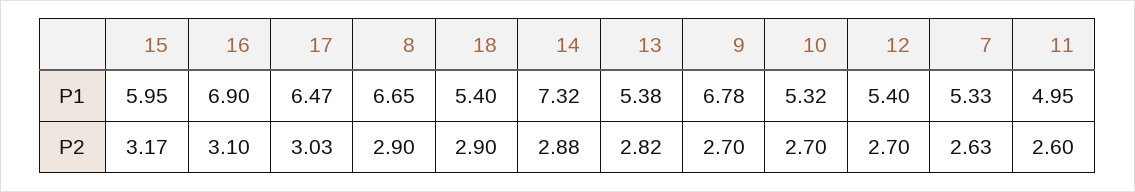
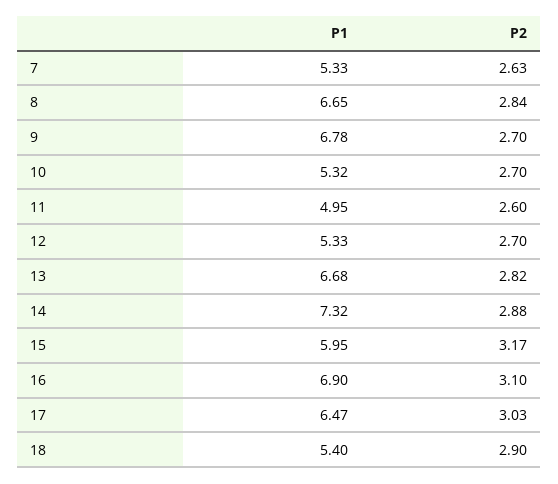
  {
    "15": {
      "P1": 5.95,
      "P2": 3.17
    },
    "16": {
      "P1": 6.9,
      "P2": 3.1
    },
    "17": {
      "P1": 6.47,
      "P2": 3.03
    },
    "8": {
      "P1": 6.65,
-     "P2": 2.9
+     "P2": 2.84
    },
    "18": {
      "P1": 5.4,
      "P2": 2.9
    },
    "14": {
      "P1": 7.32,
      "P2": 2.88
    },
    "13": {
-     "P1": 5.38,
+     "P1": 6.68,
      "P2": 2.82
    },
    "9": {
      "P1": 6.78,
      "P2": 2.7
    },
    "10": {
      "P1": 5.32,
      "P2": 2.7
    },
    "12": {
-     "P1": 5.4,
+     "P1": 5.33,
      "P2": 2.7
    },
    "7": {
      "P1": 5.33,
      "P2": 2.63
    },
    "11": {
      "P1": 4.95,
      "P2": 2.6
    }
  }

